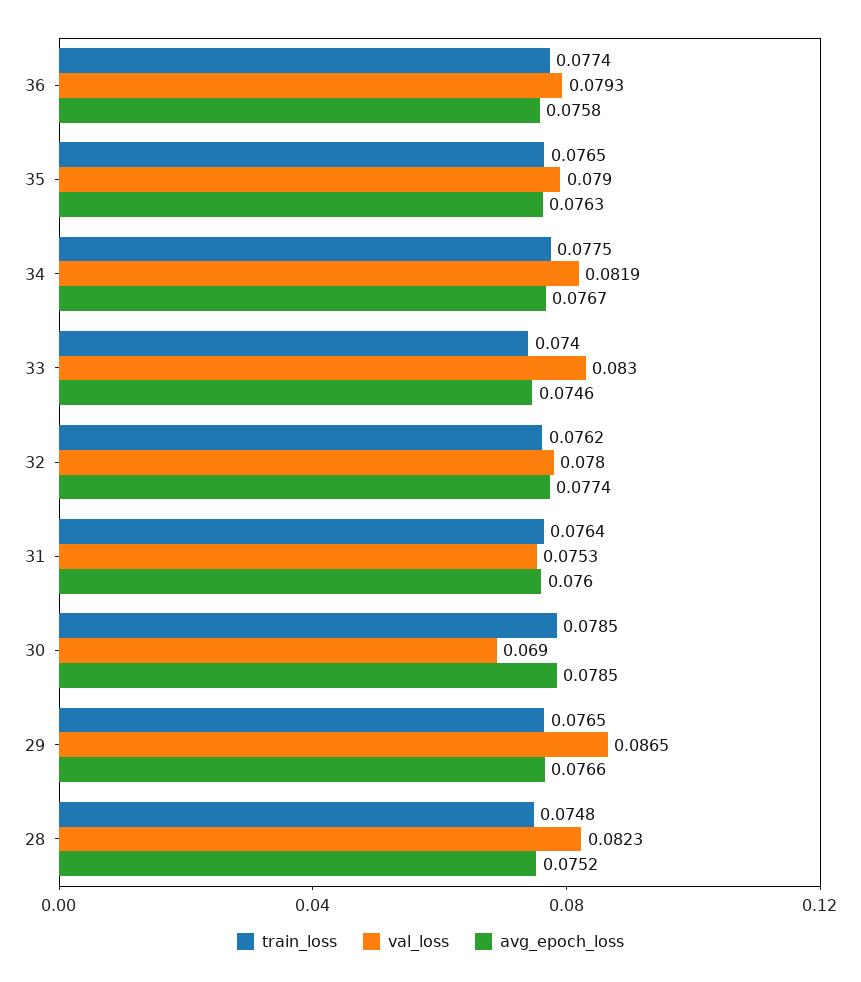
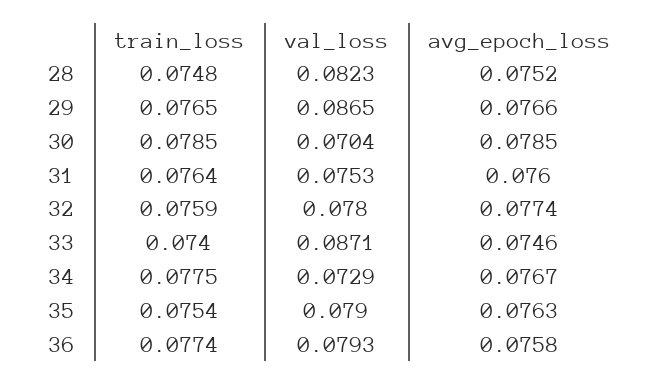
  {
    "train_loss": {
      "36": 0.0774,
-     "35": 0.0765,
+     "35": 0.0754,
      "34": 0.0775,
      "33": 0.074,
-     "32": 0.0762,
+     "32": 0.0759,
      "31": 0.0764,
      "30": 0.0785,
      "29": 0.0765,
      "28": 0.0748
    },
    "val_loss": {
      "36": 0.0793,
      "35": 0.079,
-     "34": 0.0819,
+     "34": 0.0729,
-     "33": 0.083,
+     "33": 0.0871,
      "32": 0.078,
      "31": 0.0753,
-     "30": 0.069,
+     "30": 0.0704,
      "29": 0.0865,
      "28": 0.0823
    },
    "avg_epoch_loss": {
      "36": 0.0758,
      "35": 0.0763,
      "34": 0.0767,
      "33": 0.0746,
      "32": 0.0774,
      "31": 0.076,
      "30": 0.0785,
      "29": 0.0766,
      "28": 0.0752
    }
  }

